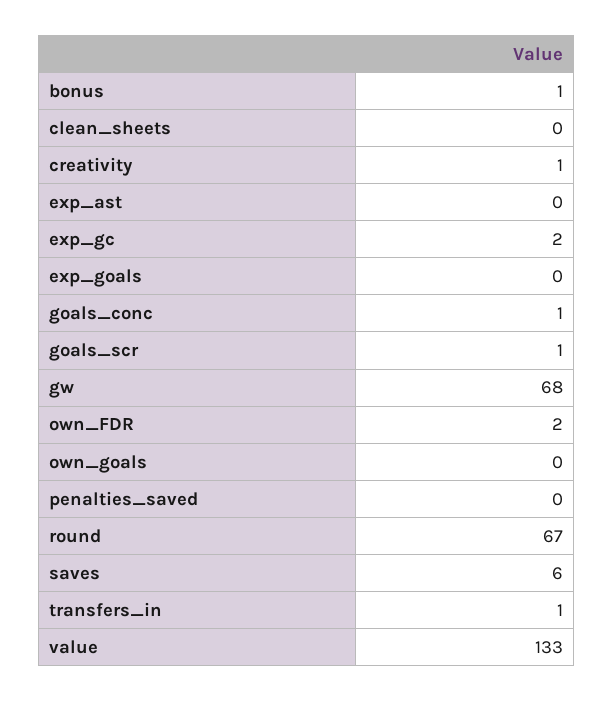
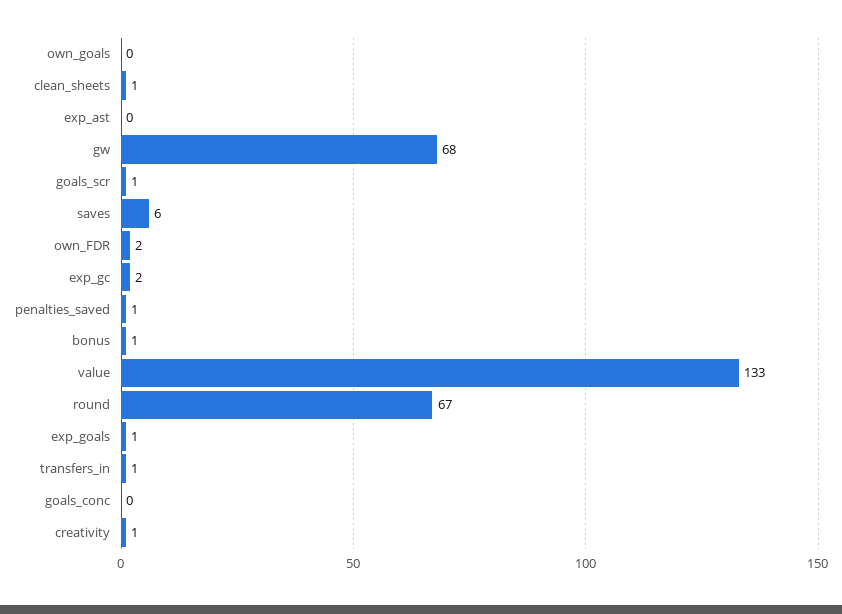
  {
    "bonus": 1,
-   "clean_sheets": 0,
+   "clean_sheets": 1,
    "creativity": 1,
    "exp_ast": 0,
    "exp_gc": 2,
-   "exp_goals": 0,
+   "exp_goals": 1,
-   "goals_conc": 1,
+   "goals_conc": 0,
    "goals_scr": 1,
    "gw": 68,
    "own_FDR": 2,
    "own_goals": 0,
-   "penalties_saved": 0,
+   "penalties_saved": 1,
    "round": 67,
    "saves": 6,
    "transfers_in": 1,
    "value": 133
  }

